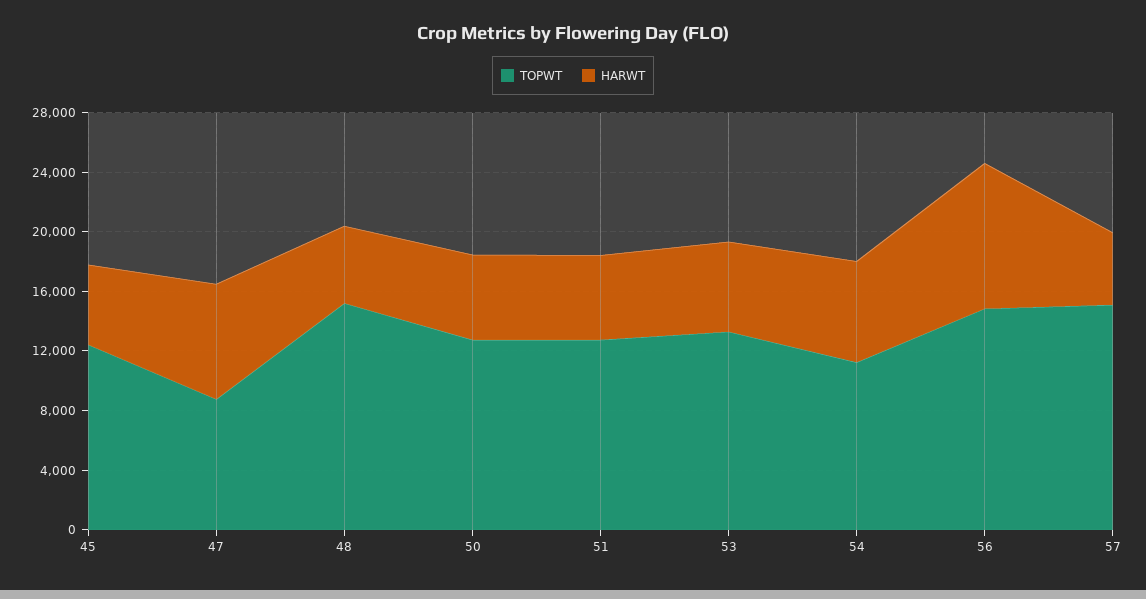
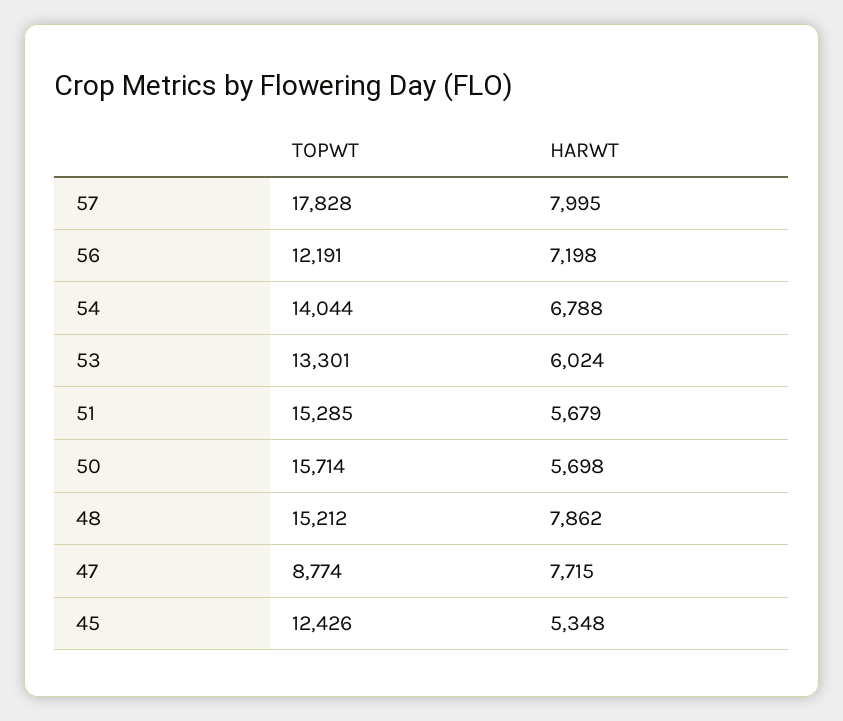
  {
    "TOPWT": {
      "45": 12426,
      "47": 8774,
      "48": 15212,
-     "50": 13000,
+     "50": 15714,
-     "51": 13000,
+     "51": 15285,
      "53": 13301,
-     "54": 11000,
+     "54": 14044,
-     "56": 15000,
+     "56": 12191,
-     "57": 15000
+     "57": 17828
    },
    "HARWT": {
      "45": 5348,
      "47": 7715,
-     "48": 5000,
+     "48": 7862,
      "50": 5698,
      "51": 5679,
      "53": 6024,
      "54": 6788,
-     "56": 10000,
+     "56": 7198,
-     "57": 5000
+     "57": 7995
    }
  }

